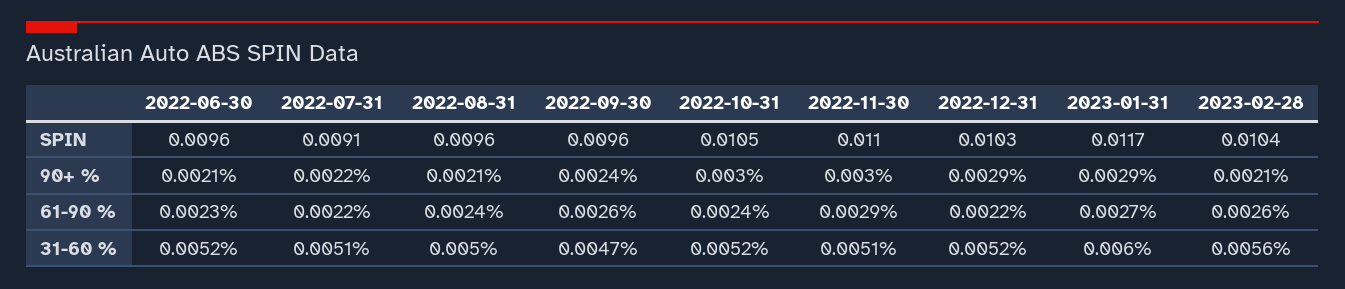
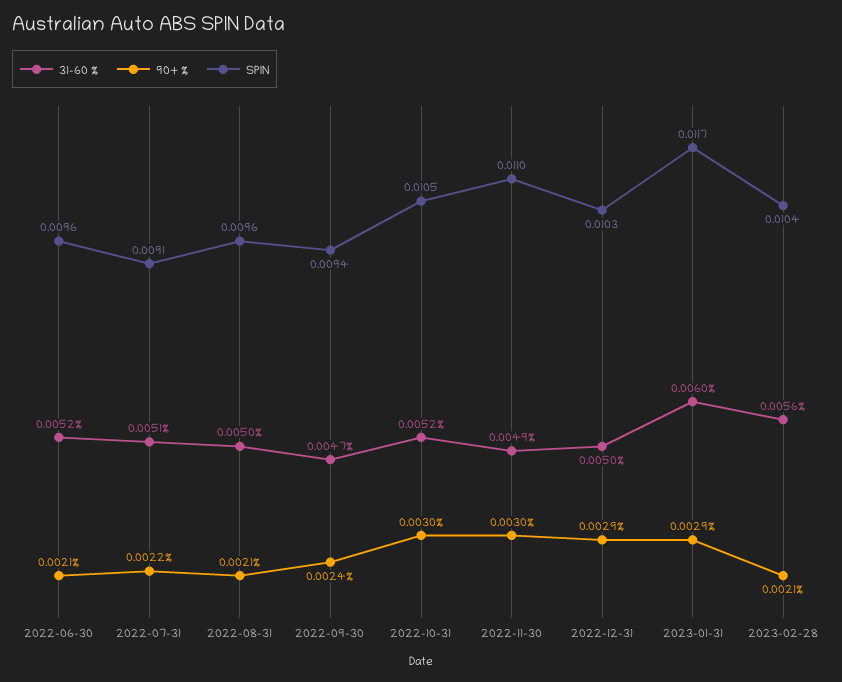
  {
    "SPIN": {
      "2022-06-30": 0.0096,
      "2022-07-31": 0.0091,
      "2022-08-31": 0.0096,
-     "2022-09-30": 0.0096,
+     "2022-09-30": 0.0094,
      "2022-10-31": 0.0105,
      "2022-11-30": 0.011,
      "2022-12-31": 0.0103,
      "2023-01-31": 0.0117,
      "2023-02-28": 0.0104
    },
    "90+ %": {
      "2022-06-30": 0.0021,
      "2022-07-31": 0.0022,
      "2022-08-31": 0.0021,
      "2022-09-30": 0.0024,
      "2022-10-31": 0.003,
      "2022-11-30": 0.003,
      "2022-12-31": 0.0029,
      "2023-01-31": 0.0029,
      "2023-02-28": 0.0021
    },
-   "61-90 %": {
-     "2022-06-30": 0.0023,
-     "2022-07-31": 0.0022,
-     "2022-08-31": 0.0024,
-     "2022-09-30": 0.0026,
-     "2022-10-31": 0.0024,
-     "2022-11-30": 0.0029,
-     "2022-12-31": 0.0022,
-     "2023-01-31": 0.0027,
-     "2023-02-28": 0.0026
-   },
    "31-60 %": {
      "2022-06-30": 0.0052,
      "2022-07-31": 0.0051,
      "2022-08-31": 0.005,
      "2022-09-30": 0.0047,
      "2022-10-31": 0.0052,
-     "2022-11-30": 0.0051,
+     "2022-11-30": 0.0049,
-     "2022-12-31": 0.0052,
+     "2022-12-31": 0.005,
      "2023-01-31": 0.006,
      "2023-02-28": 0.0056
    }
  }

